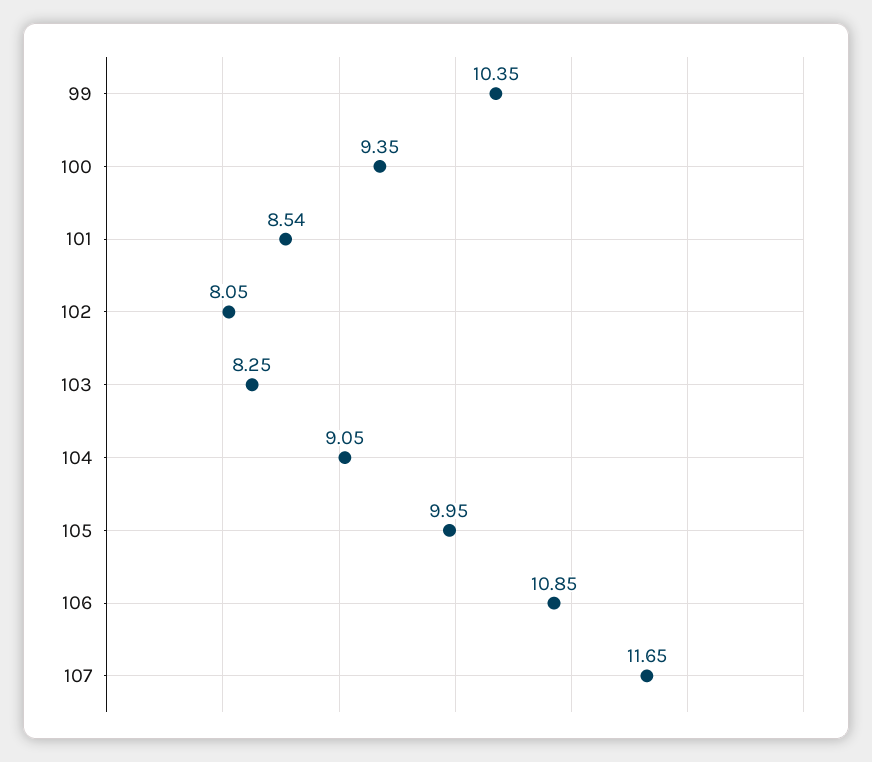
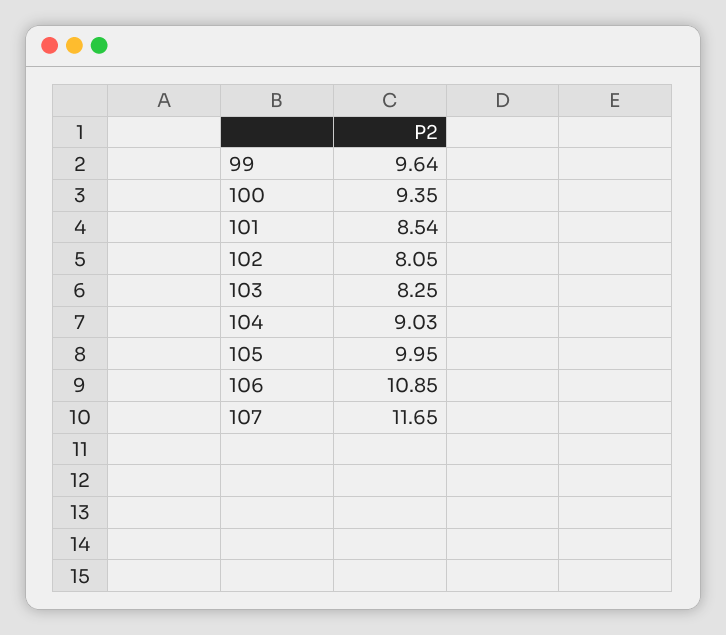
  {
-   "99": 10.35,
+   "99": 9.64,
    "100": 9.35,
    "101": 8.54,
    "102": 8.05,
    "103": 8.25,
-   "104": 9.05,
+   "104": 9.03,
    "105": 9.95,
    "106": 10.85,
    "107": 11.65
  }

